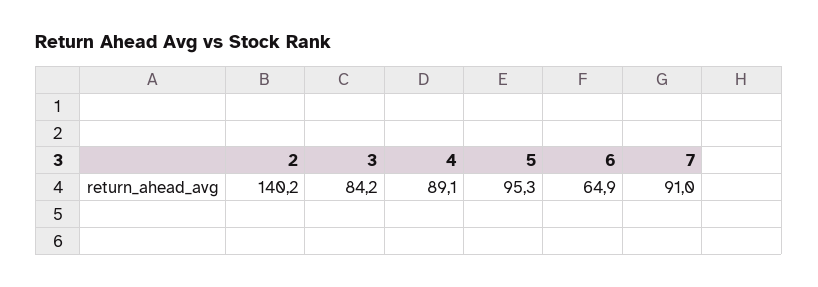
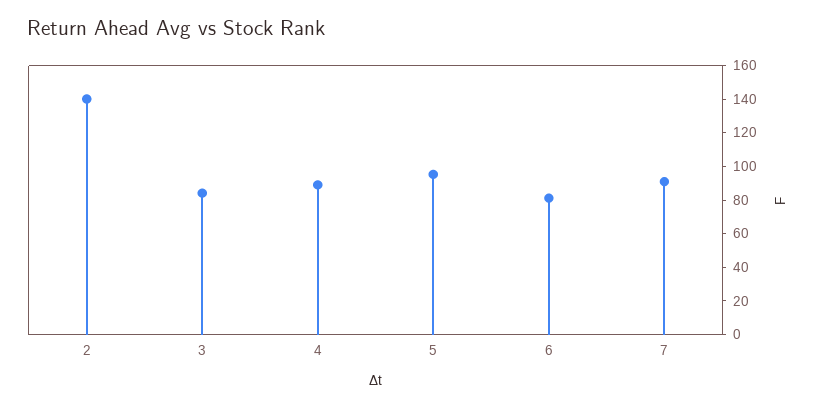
  {
    "2": 140.2,
    "3": 84.2,
    "4": 89.1,
    "5": 95.3,
-   "6": 64.9,
+   "6": 80,
    "7": 91
  }

